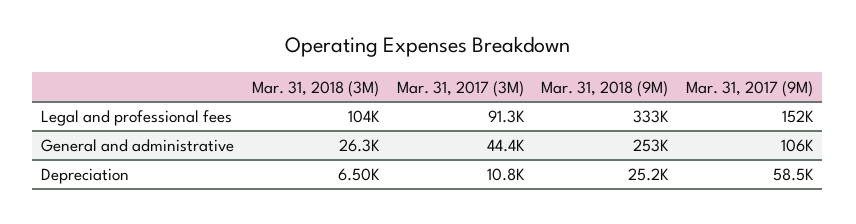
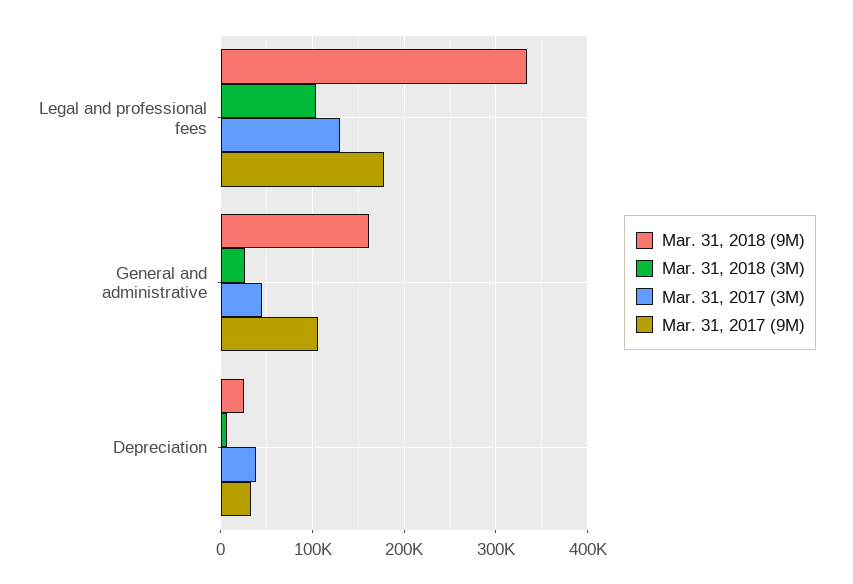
  {
    "Mar. 31, 2018 (3M)": {
      "Legal and professional fees": 104000,
      "General and administrative": 26300,
      "Depreciation": 6500
    },
    "Mar. 31, 2017 (3M)": {
-     "Legal and professional fees": 91300,
+     "Legal and professional fees": 130000,
      "General and administrative": 44400,
-     "Depreciation": 10800
+     "Depreciation": 40000
    },
    "Mar. 31, 2018 (9M)": {
      "Legal and professional fees": 333000,
-     "General and administrative": 253000,
+     "General and administrative": 160000,
      "Depreciation": 25200
    },
    "Mar. 31, 2017 (9M)": {
-     "Legal and professional fees": 152000,
+     "Legal and professional fees": 180000,
      "General and administrative": 106000,
-     "Depreciation": 58500
+     "Depreciation": 30000
    }
  }

